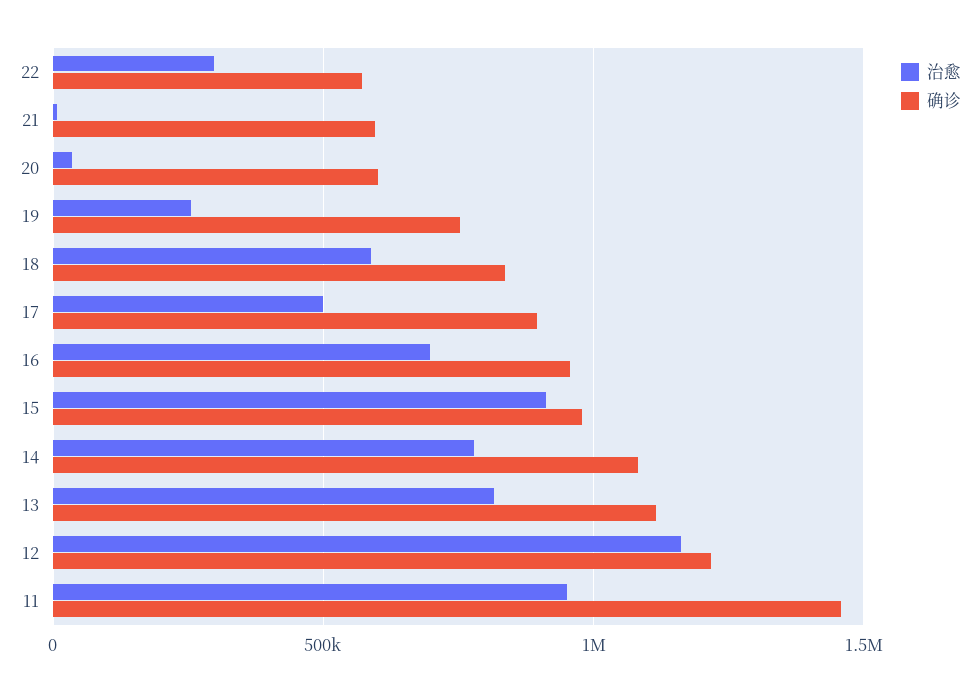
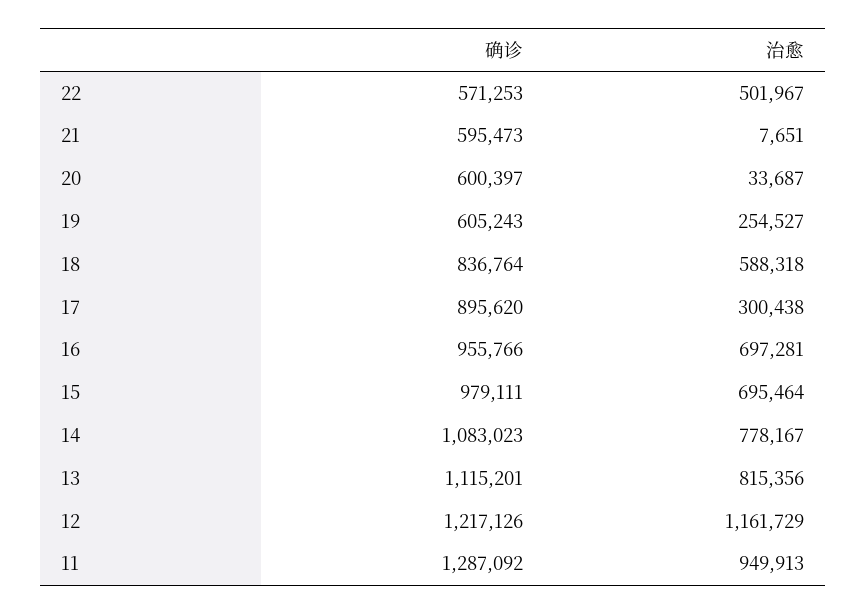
  {
    "治愈": {
-     "22": 300000,
+     "22": 501967,
      "21": 7651,
      "20": 33687,
      "19": 254527,
      "18": 588318,
-     "17": 500000,
+     "17": 300438,
      "16": 697281,
-     "15": 900000,
+     "15": 695464,
      "14": 778167,
      "13": 815356,
      "12": 1161729,
      "11": 949913
    },
    "确诊": {
      "22": 571253,
      "21": 595473,
      "20": 600397,
-     "19": 750000,
+     "19": 605243,
      "18": 836764,
      "17": 895620,
      "16": 955766,
      "15": 979111,
      "14": 1083023,
      "13": 1115201,
      "12": 1217126,
-     "11": 1450000
+     "11": 1287092
    }
  }

